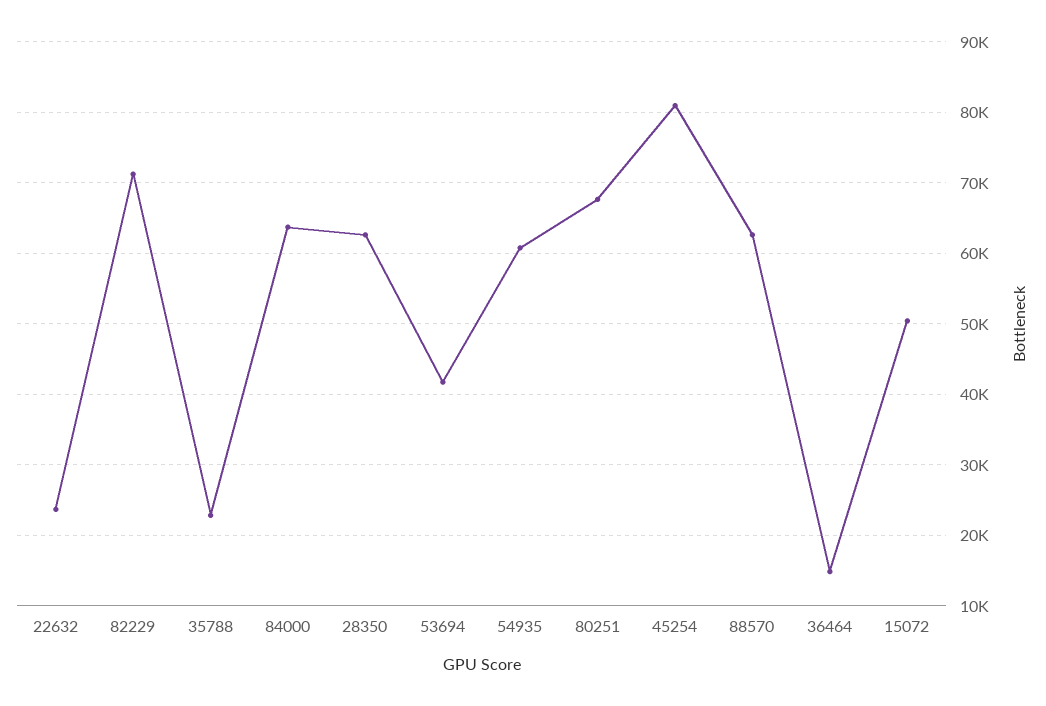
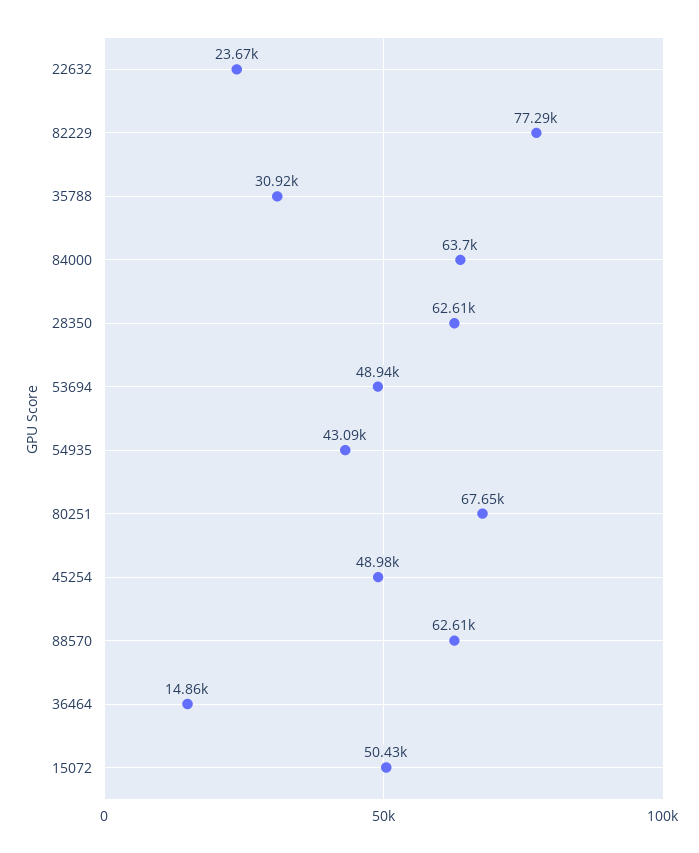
  {
    "22632": 23670,
-   "82229": 71000,
+   "82229": 77290,
-   "35788": 23000,
+   "35788": 30920,
    "84000": 63700,
    "28350": 62610,
-   "53694": 42000,
+   "53694": 48940,
-   "54935": 61000,
+   "54935": 43090,
    "80251": 67650,
-   "45254": 81000,
+   "45254": 48980,
    "88570": 62610,
    "36464": 14860,
    "15072": 50430
  }

